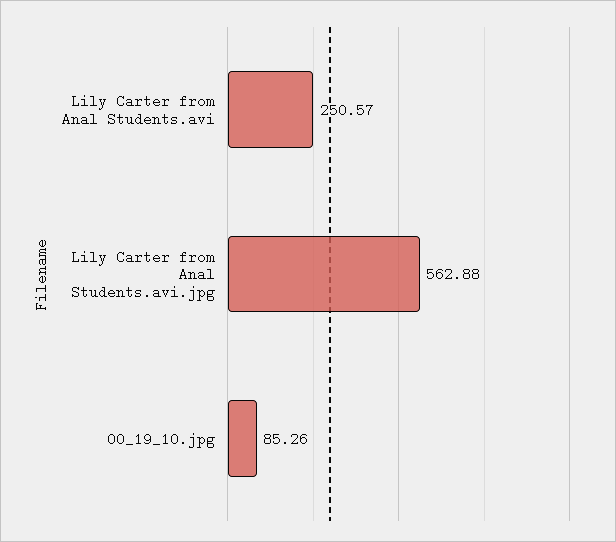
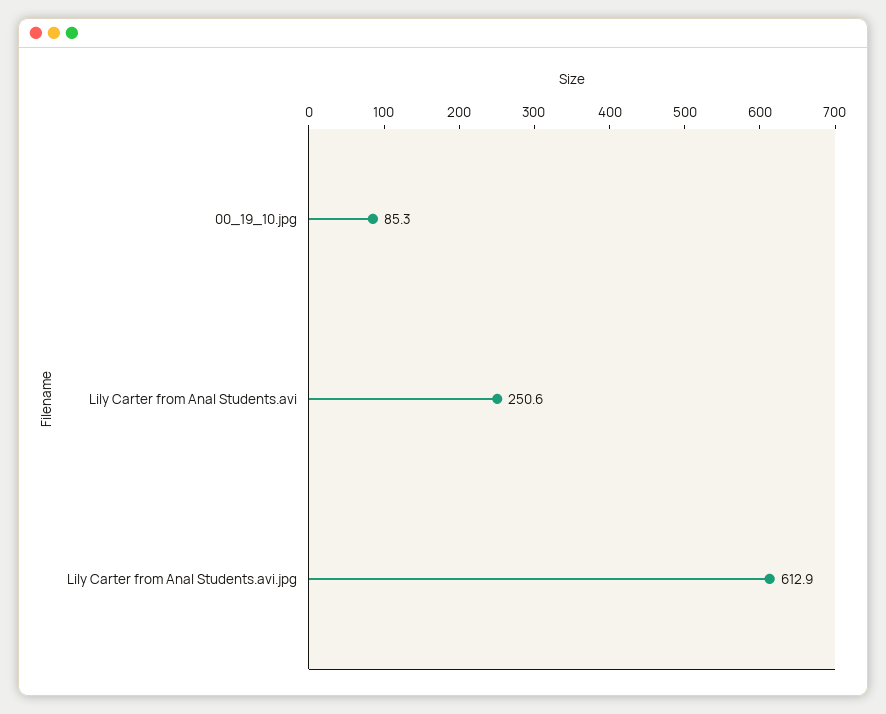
  {
    "Lily Carter from Anal Students.avi": 250.57,
-   "Lily Carter from Anal Students.avi.jpg": 562.88,
+   "Lily Carter from Anal Students.avi.jpg": 612.9,
    "00_19_10.jpg": 85.26
  }

